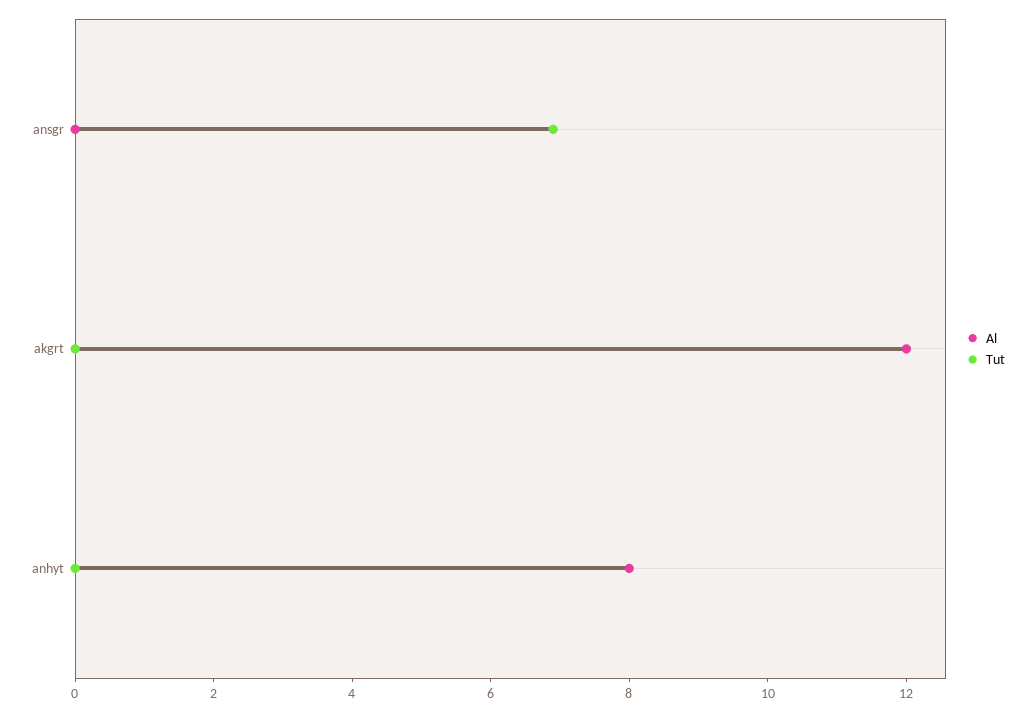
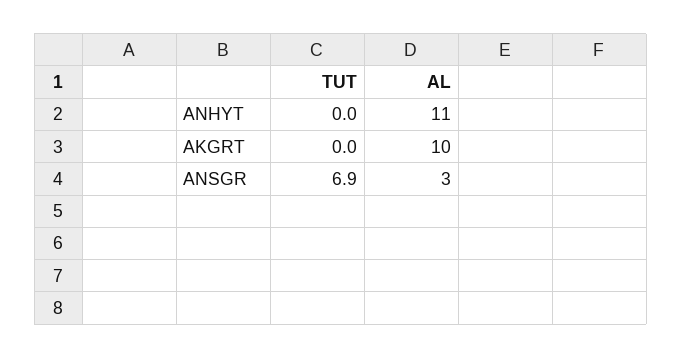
  {
    "Al": {
-     "ansgr": 0,
+     "ansgr": 3,
-     "akgrt": 12,
+     "akgrt": 10,
-     "anhyt": 8
+     "anhyt": 11
    },
    "Tut": {
      "ansgr": 6.9,
      "akgrt": 0,
      "anhyt": 0
    }
  }

